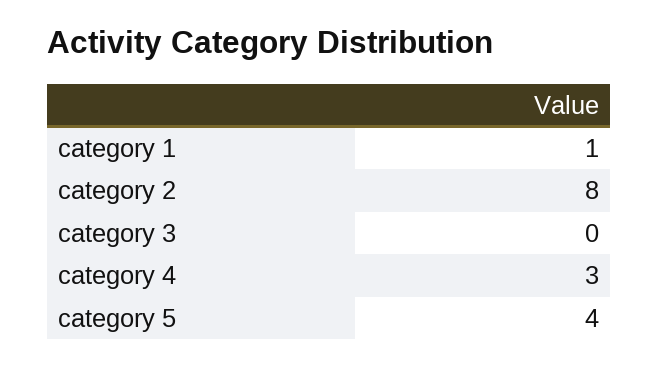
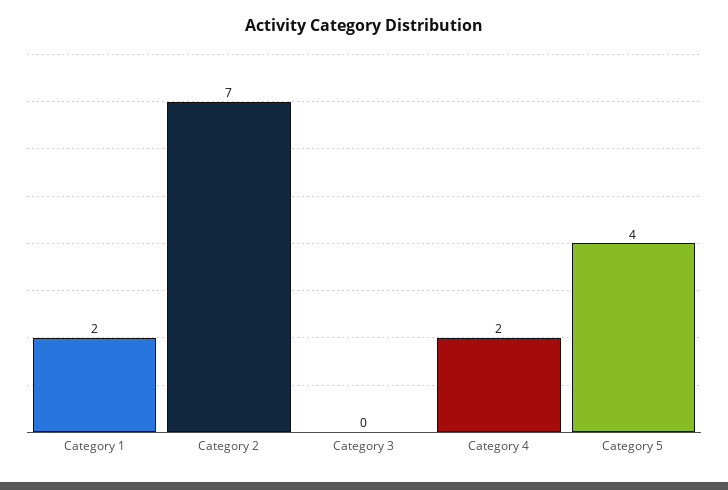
  {
-   "category 1": 1,
+   "category 1": 2,
-   "category 2": 8,
+   "category 2": 7,
    "category 3": 0,
-   "category 4": 3,
+   "category 4": 2,
    "category 5": 4
  }

